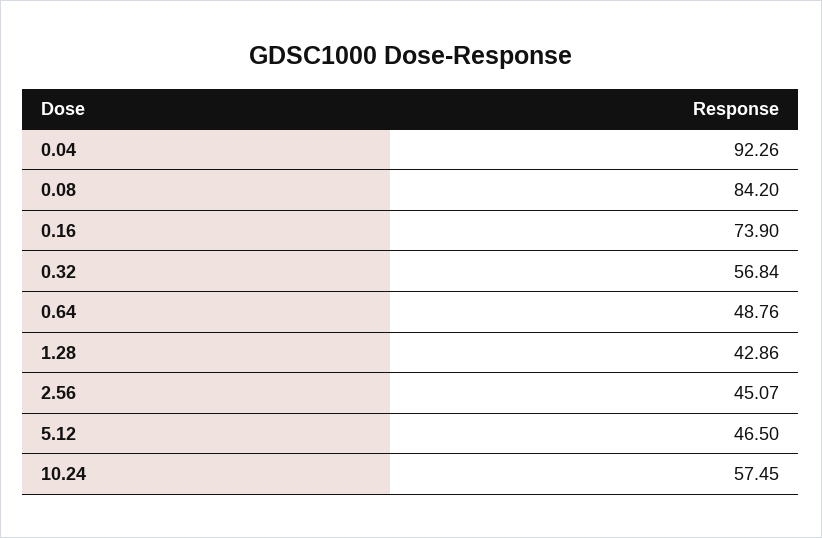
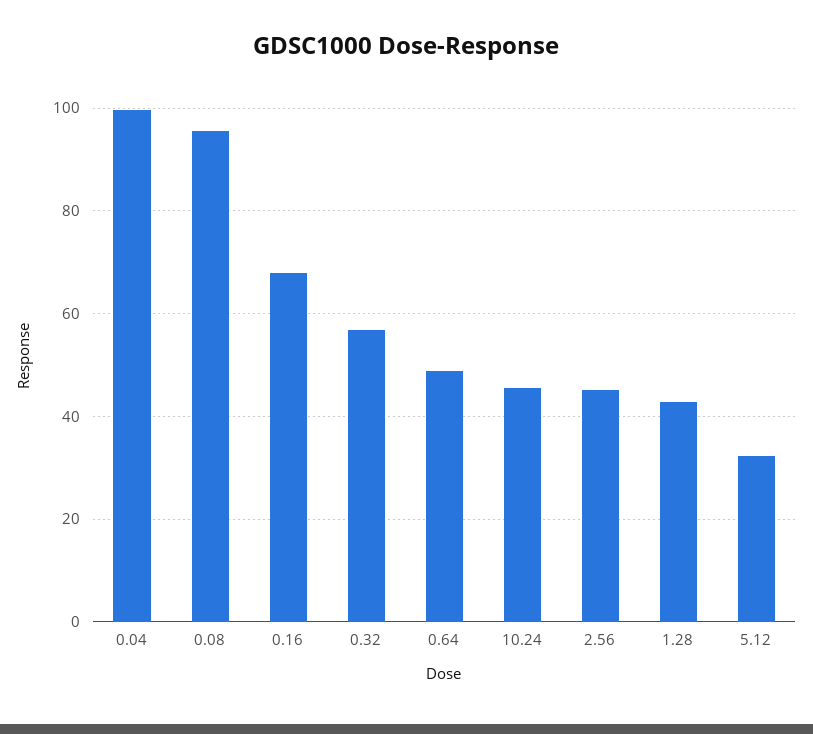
  {
-   "0.04": 92.26,
+   "0.04": 100,
-   "0.08": 84.2,
+   "0.08": 96,
-   "0.16": 73.9,
+   "0.16": 68,
    "0.32": 56.84,
    "0.64": 48.76,
    "1.28": 42.86,
    "2.56": 45.07,
-   "5.12": 46.5,
+   "5.12": 32,
-   "10.24": 57.45
+   "10.24": 46
  }

